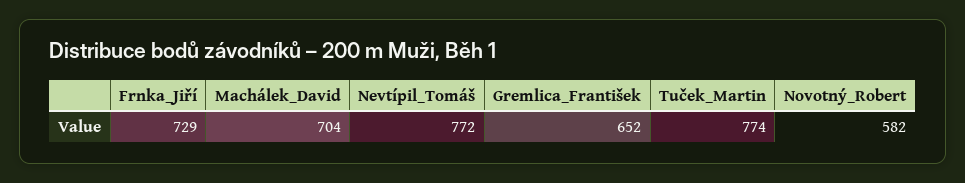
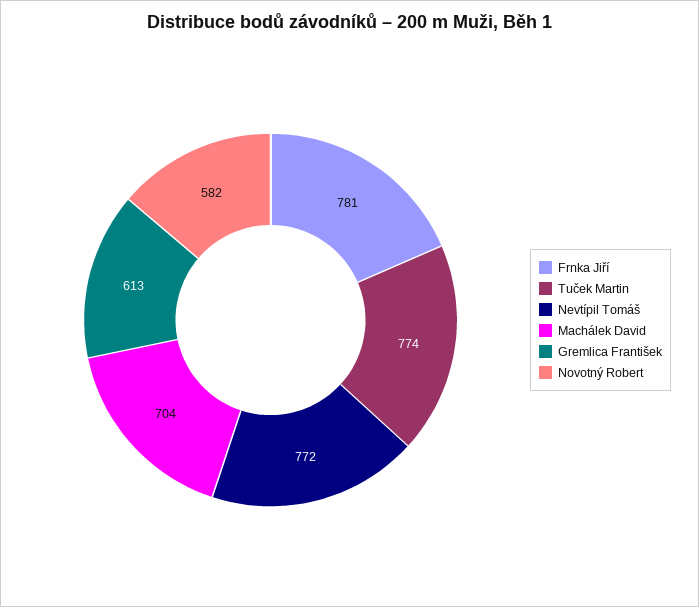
  {
-   "Frnka_Jiří": 729,
+   "Frnka_Jiří": 781,
    "Machálek_David": 704,
    "Nevtípil_Tomáš": 772,
-   "Gremlica_František": 652,
+   "Gremlica_František": 613,
    "Tuček_Martin": 774,
    "Novotný_Robert": 582
  }

